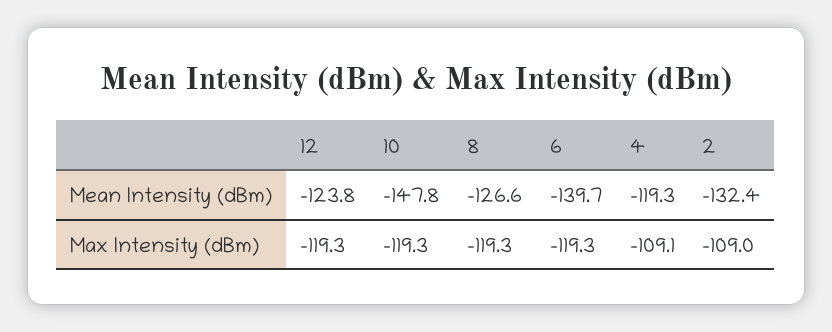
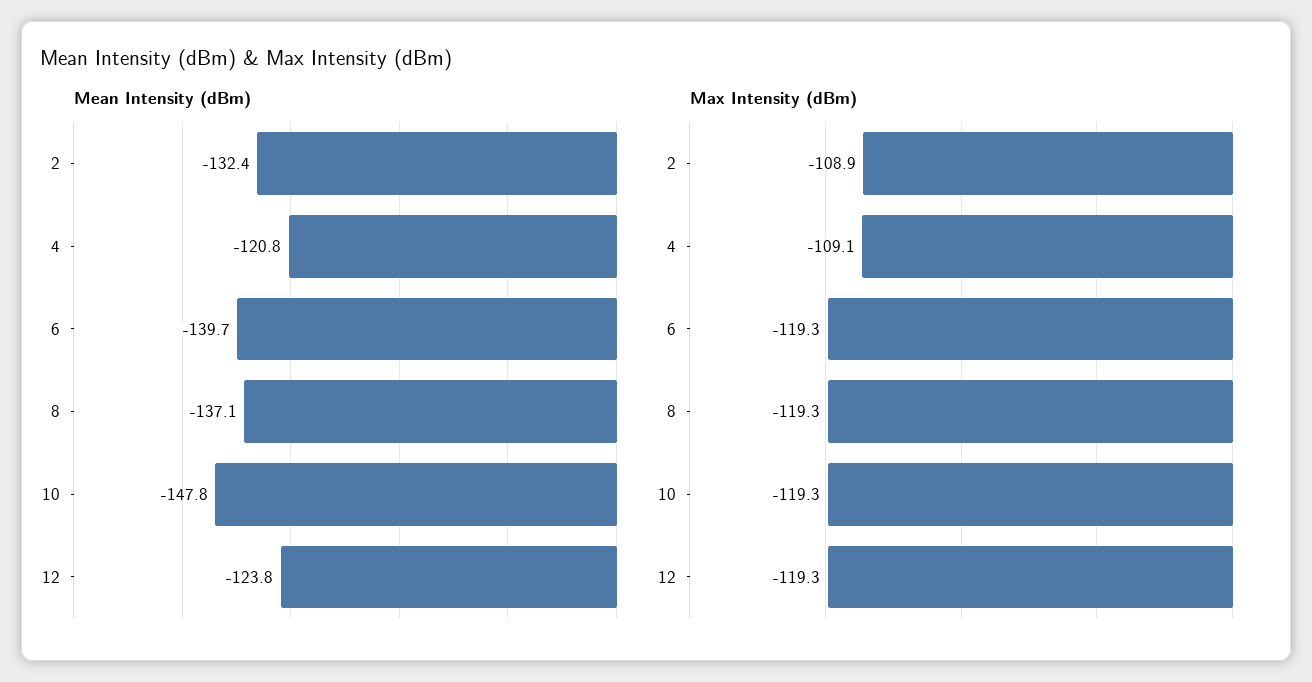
  {
    "Mean Intensity (dBm)": {
      "12": -123.8,
      "10": -147.8,
-     "8": -126.6,
+     "8": -137.1,
      "6": -139.7,
-     "4": -119.3,
+     "4": -120.8,
      "2": -132.4
    },
    "Max Intensity (dBm)": {
      "12": -119.3,
      "10": -119.3,
      "8": -119.3,
      "6": -119.3,
      "4": -109.1,
-     "2": -109
+     "2": -108.9
    }
  }

